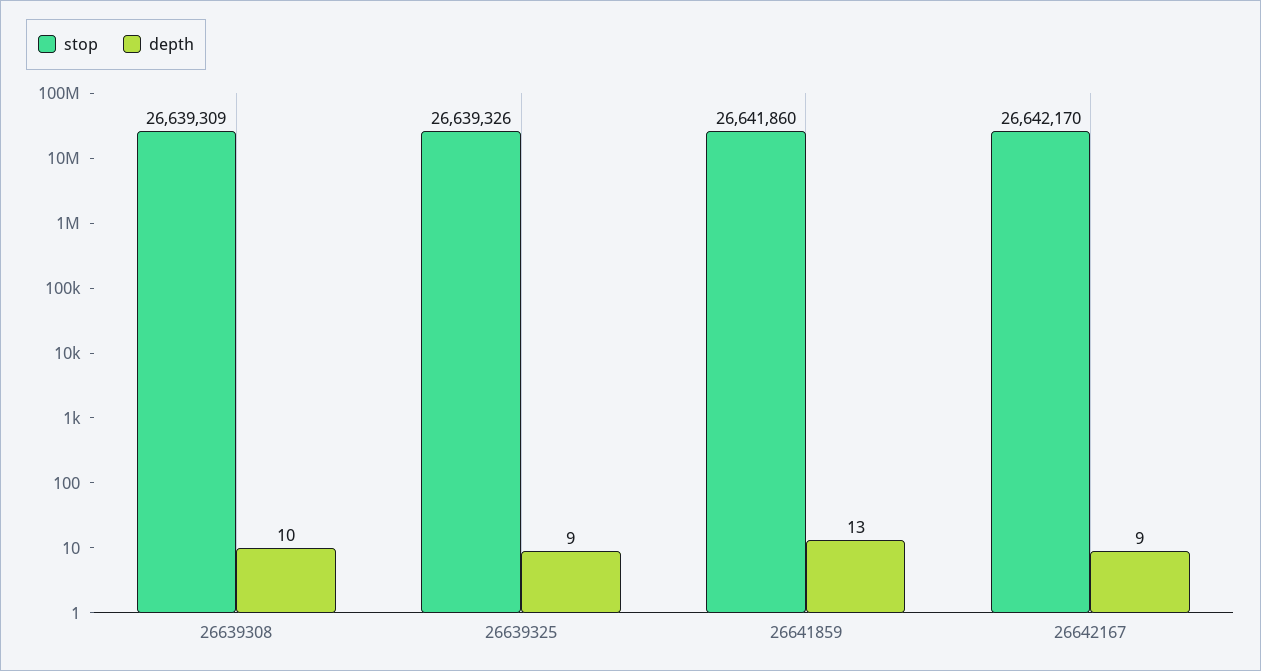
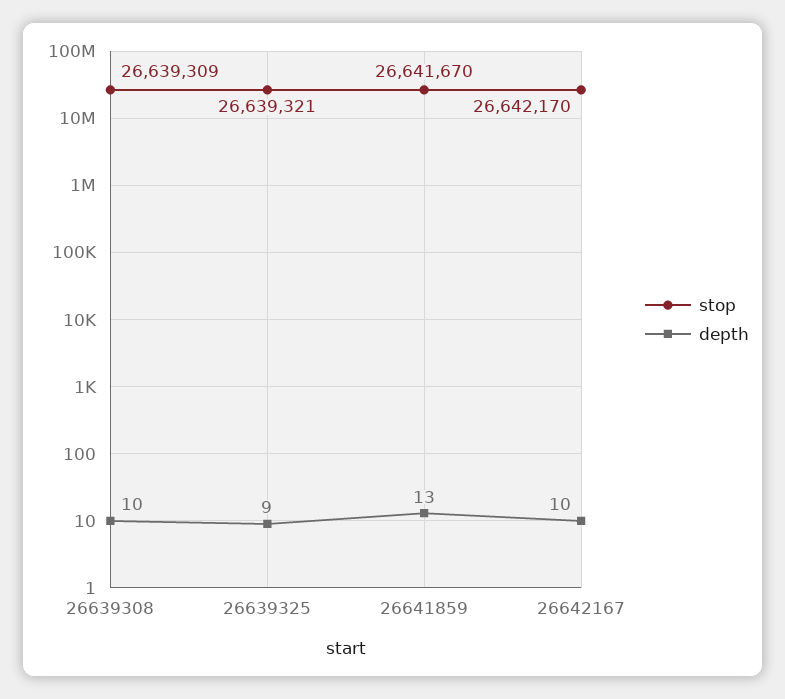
  {
    "stop": {
      "26639308": 26639309,
-     "26639325": 26639326,
+     "26639325": 26639321,
-     "26641859": 26641860,
+     "26641859": 26641670,
      "26642167": 26642170
    },
    "depth": {
      "26639308": 10,
      "26639325": 9,
      "26641859": 13,
-     "26642167": 9
+     "26642167": 10
    }
  }

